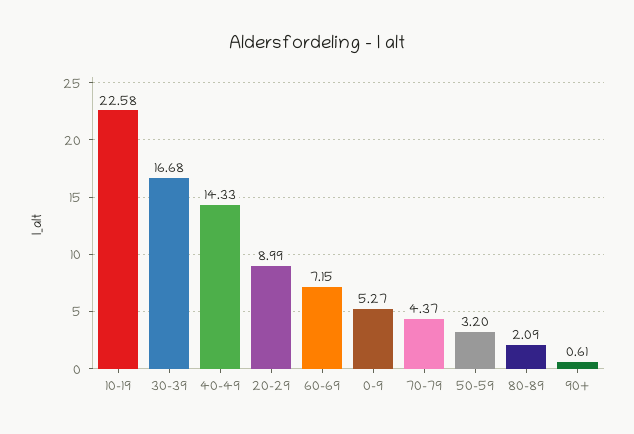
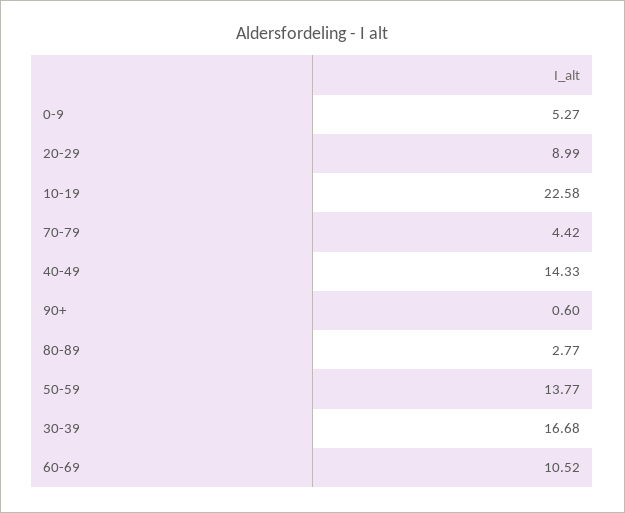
  {
    "10-19": 22.58,
    "30-39": 16.68,
    "40-49": 14.33,
    "20-29": 8.99,
-   "60-69": 7.15,
+   "60-69": 10.52,
    "0-9": 5.27,
-   "70-79": 4.37,
+   "70-79": 4.42,
-   "50-59": 3.2,
+   "50-59": 13.77,
-   "80-89": 2.09,
+   "80-89": 2.77,
-   "90+": 0.61
+   "90+": 0.6
  }

